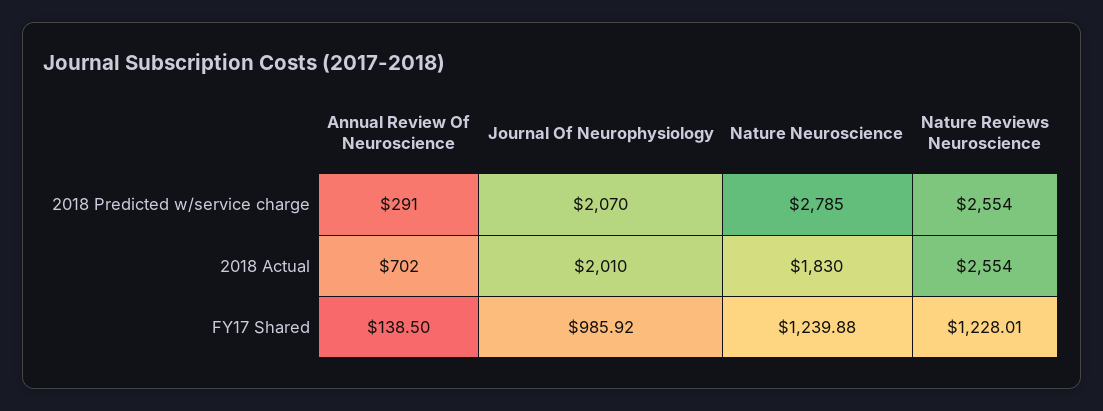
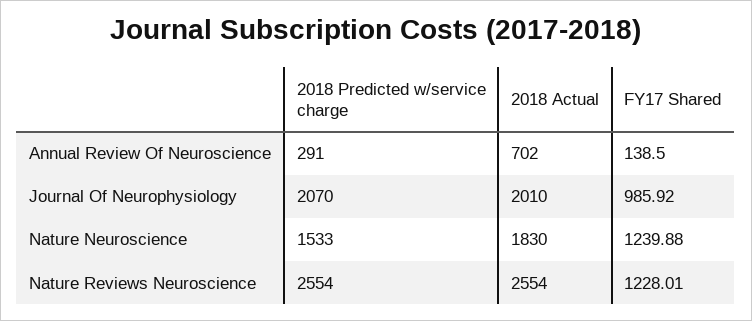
  {
    "Annual Review Of Neuroscience": {
      "2018 Predicted w/service charge": 291,
      "2018 Actual": 702,
      "FY17 Shared": 138.5
    },
    "Journal Of Neurophysiology": {
      "2018 Predicted w/service charge": 2070,
      "2018 Actual": 2010,
      "FY17 Shared": 985.92
    },
    "Nature Neuroscience": {
-     "2018 Predicted w/service charge": 2785,
+     "2018 Predicted w/service charge": 1533,
      "2018 Actual": 1830,
      "FY17 Shared": 1239.88
    },
    "Nature Reviews Neuroscience": {
      "2018 Predicted w/service charge": 2554,
      "2018 Actual": 2554,
      "FY17 Shared": 1228.01
    }
  }

